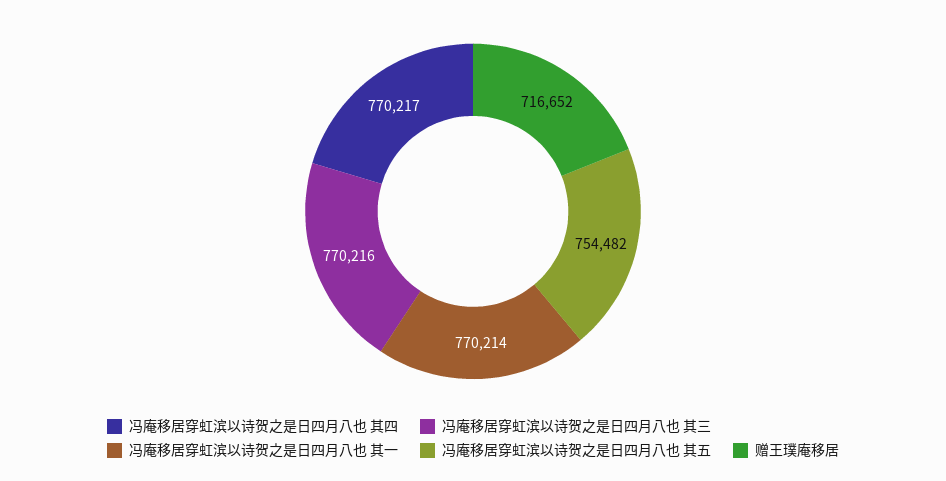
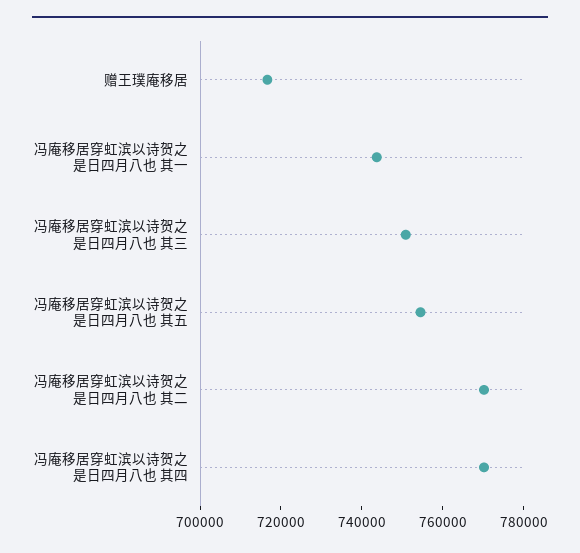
  {
    "冯庵移居穿虹滨以诗贺之是日四月八也 其四": 770217,
-   "冯庵移居穿虹滨以诗贺之是日四月八也 其三": 770216,
+   "冯庵移居穿虹滨以诗贺之是日四月八也 其三": 750000,
-   "冯庵移居穿虹滨以诗贺之是日四月八也 其一": 770214,
+   "冯庵移居穿虹滨以诗贺之是日四月八也 其一": 745000,
    "冯庵移居穿虹滨以诗贺之是日四月八也 其五": 754482,
-   "赠王璞庵移居": 716652
+   "赠王璞庵移居": 716652,
+   "冯庵移居穿虹滨以诗贺之是日四月八也 其二": 770000
  }

